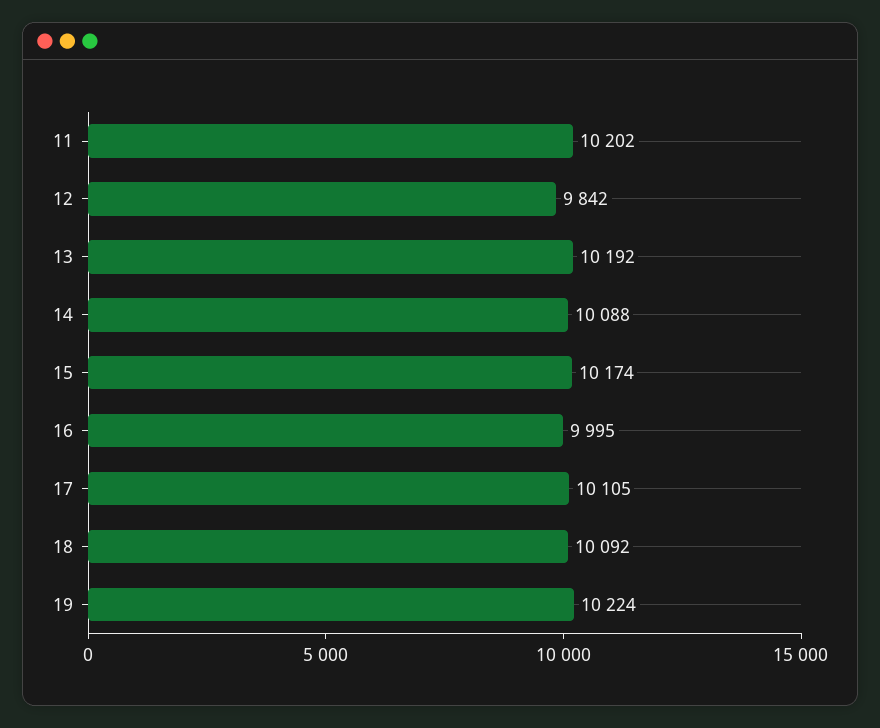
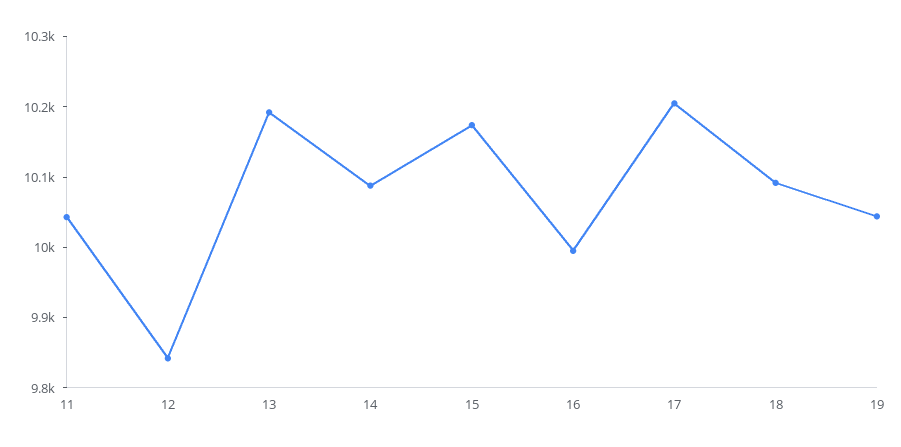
  {
-   "11": 10202,
+   "11": 10040,
    "12": 9842,
    "13": 10192,
    "14": 10088,
    "15": 10174,
    "16": 9995,
-   "17": 10105,
+   "17": 10200,
    "18": 10092,
-   "19": 10224
+   "19": 10040
  }

